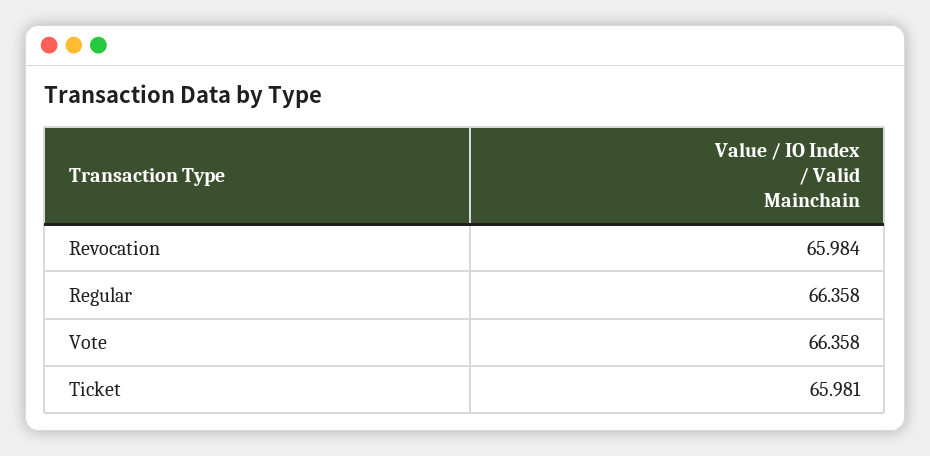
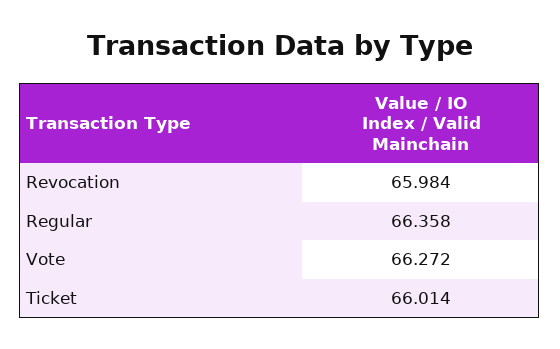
  {
    "Revocation": 65.984,
    "Regular": 66.358,
-   "Vote": 66.358,
+   "Vote": 66.272,
-   "Ticket": 65.981
+   "Ticket": 66.014
  }

